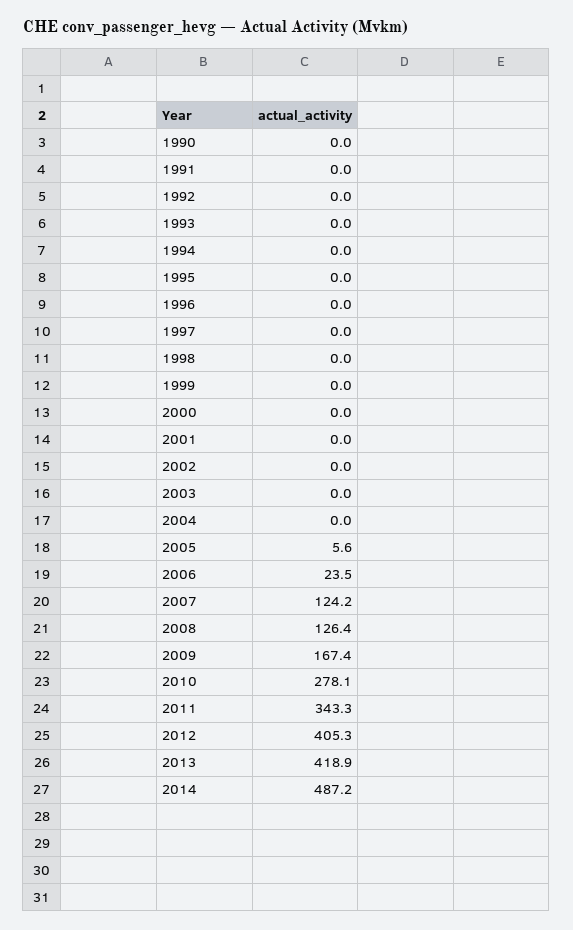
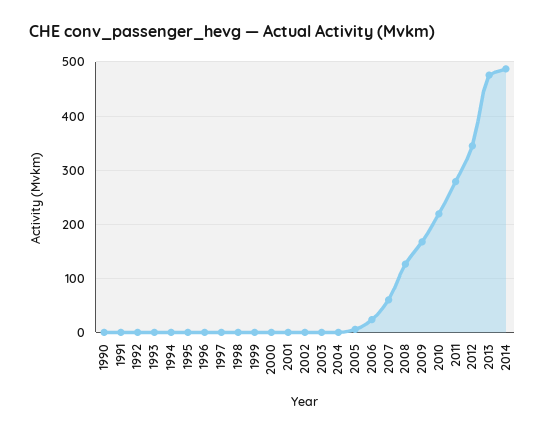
  {
    "1990": 0,
    "1991": 0,
    "1992": 0,
    "1993": 0,
    "1994": 0,
    "1995": 0,
    "1996": 0,
    "1997": 0,
    "1998": 0,
    "1999": 0,
    "2000": 0,
    "2001": 0,
    "2002": 0,
    "2003": 0,
    "2004": 0,
    "2005": 5.6,
    "2006": 23.5,
-   "2007": 124.2,
+   "2007": 60,
    "2008": 126.4,
    "2009": 167.4,
-   "2010": 278.1,
+   "2010": 220,
-   "2011": 343.3,
+   "2011": 280,
-   "2012": 405.3,
+   "2012": 340,
-   "2013": 418.9,
+   "2013": 480,
    "2014": 487.2
  }

